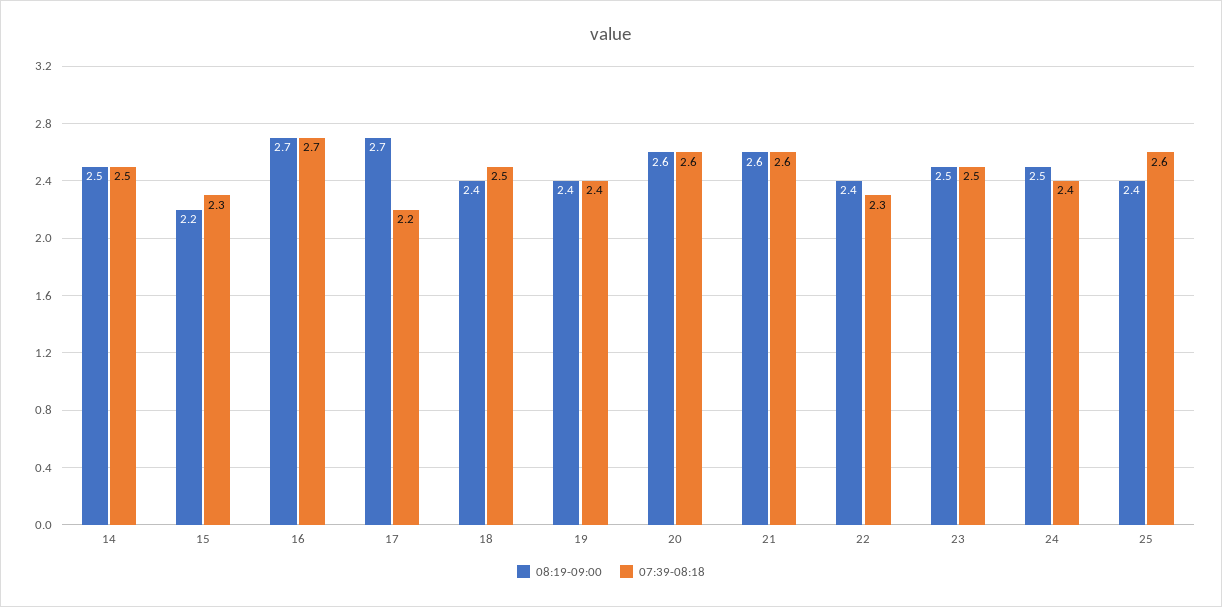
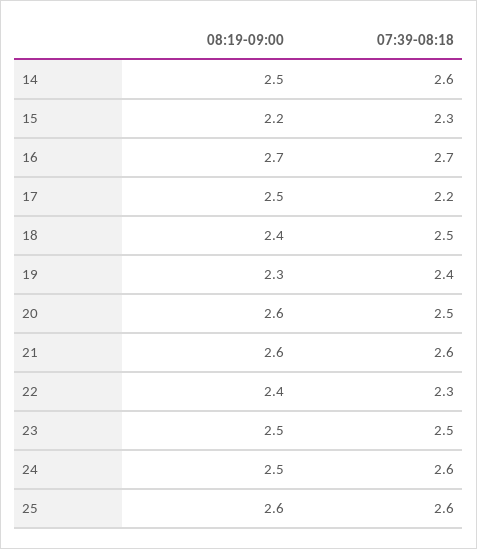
  {
    "08:19-09:00": {
      "14": 2.5,
      "15": 2.2,
      "16": 2.7,
-     "17": 2.7,
+     "17": 2.5,
      "18": 2.4,
-     "19": 2.4,
+     "19": 2.3,
      "20": 2.6,
      "21": 2.6,
      "22": 2.4,
      "23": 2.5,
      "24": 2.5,
-     "25": 2.4
+     "25": 2.6
    },
    "07:39-08:18": {
-     "14": 2.5,
+     "14": 2.6,
      "15": 2.3,
      "16": 2.7,
      "17": 2.2,
      "18": 2.5,
      "19": 2.4,
-     "20": 2.6,
+     "20": 2.5,
      "21": 2.6,
      "22": 2.3,
      "23": 2.5,
-     "24": 2.4,
+     "24": 2.6,
      "25": 2.6
    }
  }

